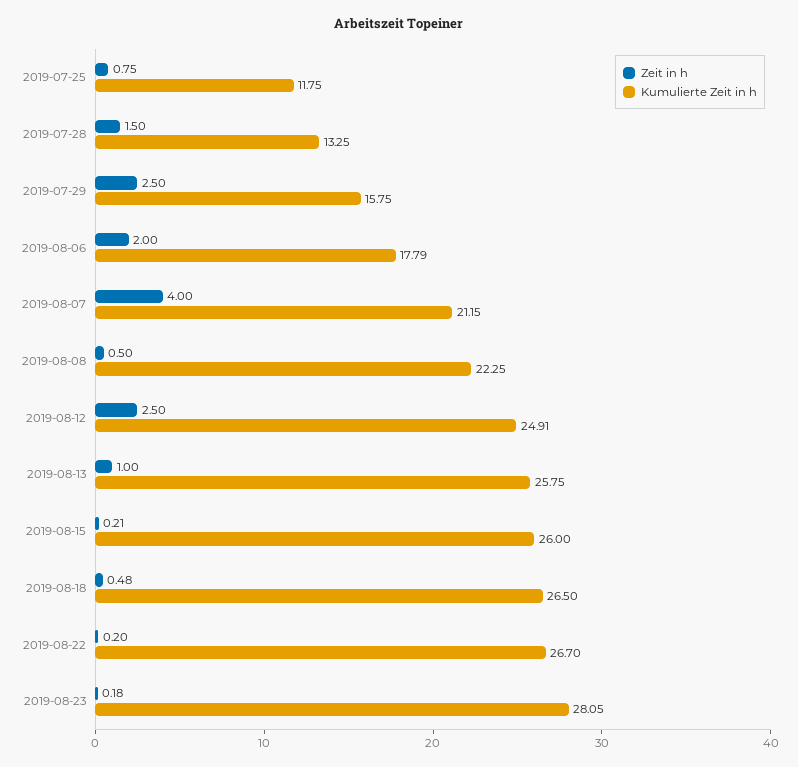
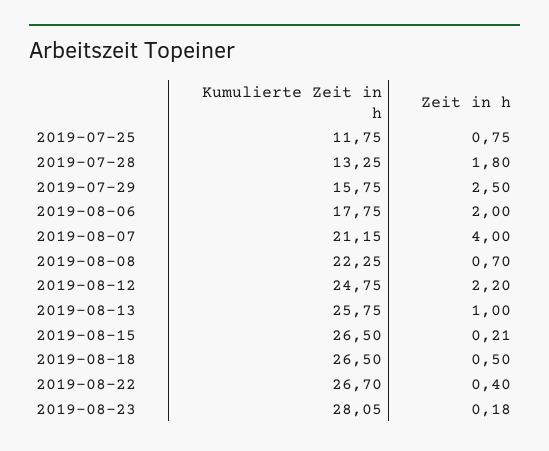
  {
    "Zeit in h": {
      "2019-07-25": 0.75,
-     "2019-07-28": 1.5,
+     "2019-07-28": 1.8,
      "2019-07-29": 2.5,
      "2019-08-06": 2,
      "2019-08-07": 4,
-     "2019-08-08": 0.5,
+     "2019-08-08": 0.7,
-     "2019-08-12": 2.5,
+     "2019-08-12": 2.2,
      "2019-08-13": 1,
      "2019-08-15": 0.21,
-     "2019-08-18": 0.48,
+     "2019-08-18": 0.5,
-     "2019-08-22": 0.2,
+     "2019-08-22": 0.4,
      "2019-08-23": 0.18
    },
    "Kumulierte Zeit in h": {
      "2019-07-25": 11.75,
      "2019-07-28": 13.25,
      "2019-07-29": 15.75,
-     "2019-08-06": 17.79,
+     "2019-08-06": 17.75,
      "2019-08-07": 21.15,
      "2019-08-08": 22.25,
-     "2019-08-12": 24.91,
+     "2019-08-12": 24.75,
      "2019-08-13": 25.75,
-     "2019-08-15": 26,
+     "2019-08-15": 26.5,
      "2019-08-18": 26.5,
      "2019-08-22": 26.7,
      "2019-08-23": 28.05
    }
  }

